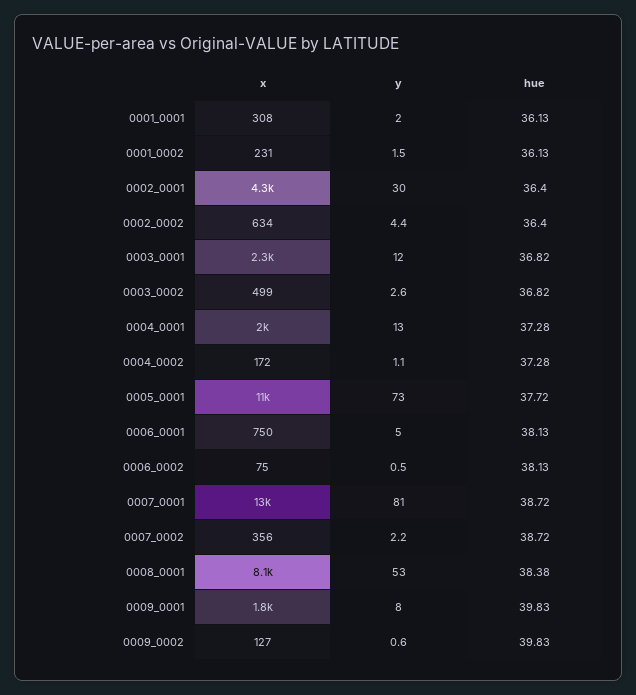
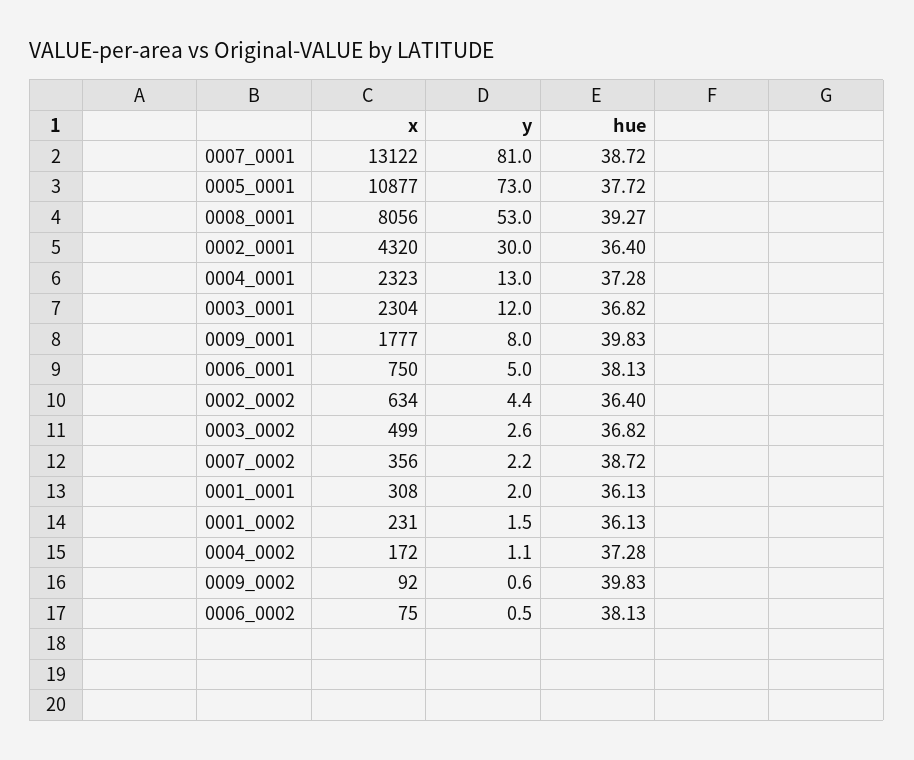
  {
    "x": {
      "0001_0001": 308,
      "0001_0002": 231,
      "0002_0001": 4320,
      "0002_0002": 634,
      "0003_0001": 2304,
      "0003_0002": 499,
-     "0004_0001": 2000,
+     "0004_0001": 2323,
      "0004_0002": 172,
      "0005_0001": 10877,
      "0006_0001": 750,
      "0006_0002": 75,
      "0007_0001": 13122,
      "0007_0002": 356,
      "0008_0001": 8056,
      "0009_0001": 1777,
-     "0009_0002": 127
+     "0009_0002": 92
    },
    "y": {
      "0001_0001": 2,
      "0001_0002": 1.5,
      "0002_0001": 30,
      "0002_0002": 4.4,
      "0003_0001": 12,
      "0003_0002": 2.6,
      "0004_0001": 13,
      "0004_0002": 1.1,
      "0005_0001": 73,
      "0006_0001": 5,
      "0006_0002": 0.5,
      "0007_0001": 81,
      "0007_0002": 2.2,
      "0008_0001": 53,
      "0009_0001": 8,
      "0009_0002": 0.6
    },
    "hue": {
      "0001_0001": 36.13,
      "0001_0002": 36.13,
      "0002_0001": 36.4,
      "0002_0002": 36.4,
      "0003_0001": 36.82,
      "0003_0002": 36.82,
      "0004_0001": 37.28,
      "0004_0002": 37.28,
      "0005_0001": 37.72,
      "0006_0001": 38.13,
      "0006_0002": 38.13,
      "0007_0001": 38.72,
      "0007_0002": 38.72,
-     "0008_0001": 38.38,
+     "0008_0001": 39.27,
      "0009_0001": 39.83,
      "0009_0002": 39.83
    }
  }

